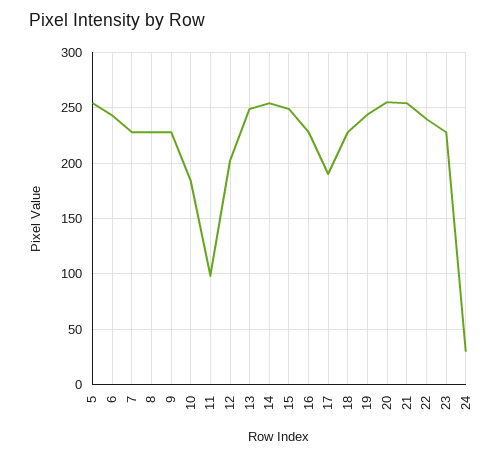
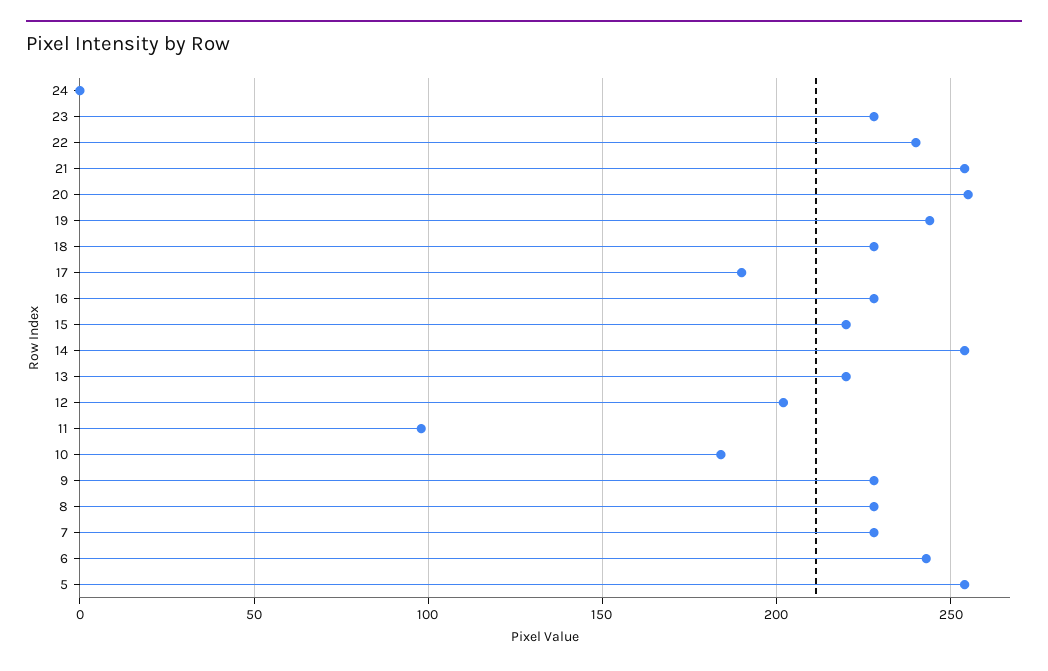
  {
    "5": 255,
    "6": 245,
    "7": 230,
    "8": 230,
    "9": 230,
    "10": 185,
    "11": 100,
    "12": 200,
-   "13": 250,
+   "13": 220,
    "14": 255,
-   "15": 250,
+   "15": 220,
    "16": 230,
    "17": 190,
    "18": 230,
    "19": 245,
    "20": 255,
    "21": 255,
    "22": 240,
    "23": 230,
-   "24": 30
+   "24": 0
  }

